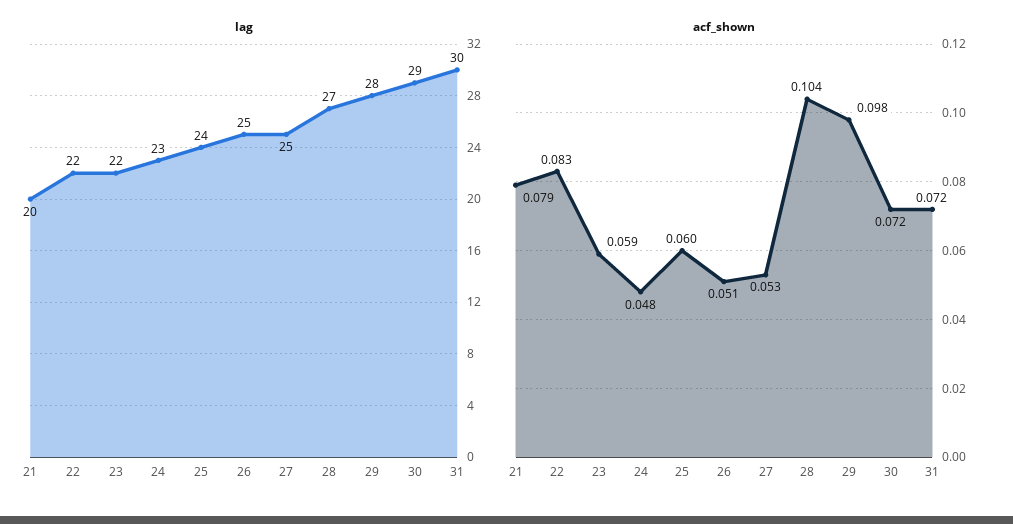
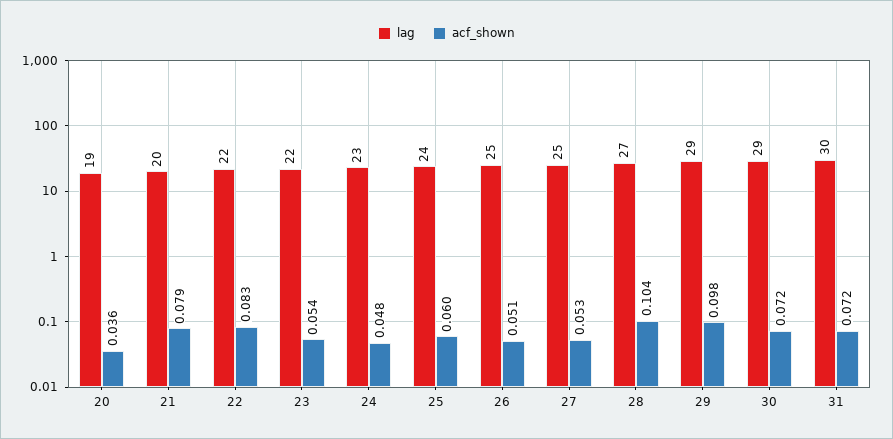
  {
    "lag": {
      "21": 20,
      "22": 22,
      "23": 22,
      "24": 23,
      "25": 24,
      "26": 25,
      "27": 25,
      "28": 27,
-     "29": 28,
+     "29": 29,
      "30": 29,
-     "31": 30
+     "31": 30,
+     "20": 19
    },
    "acf_shown": {
      "21": 0.079,
      "22": 0.083,
-     "23": 0.059,
+     "23": 0.054,
      "24": 0.048,
      "25": 0.06,
      "26": 0.051,
      "27": 0.053,
      "28": 0.104,
      "29": 0.098,
      "30": 0.072,
-     "31": 0.072
+     "31": 0.072,
+     "20": 0.036
    }
  }

